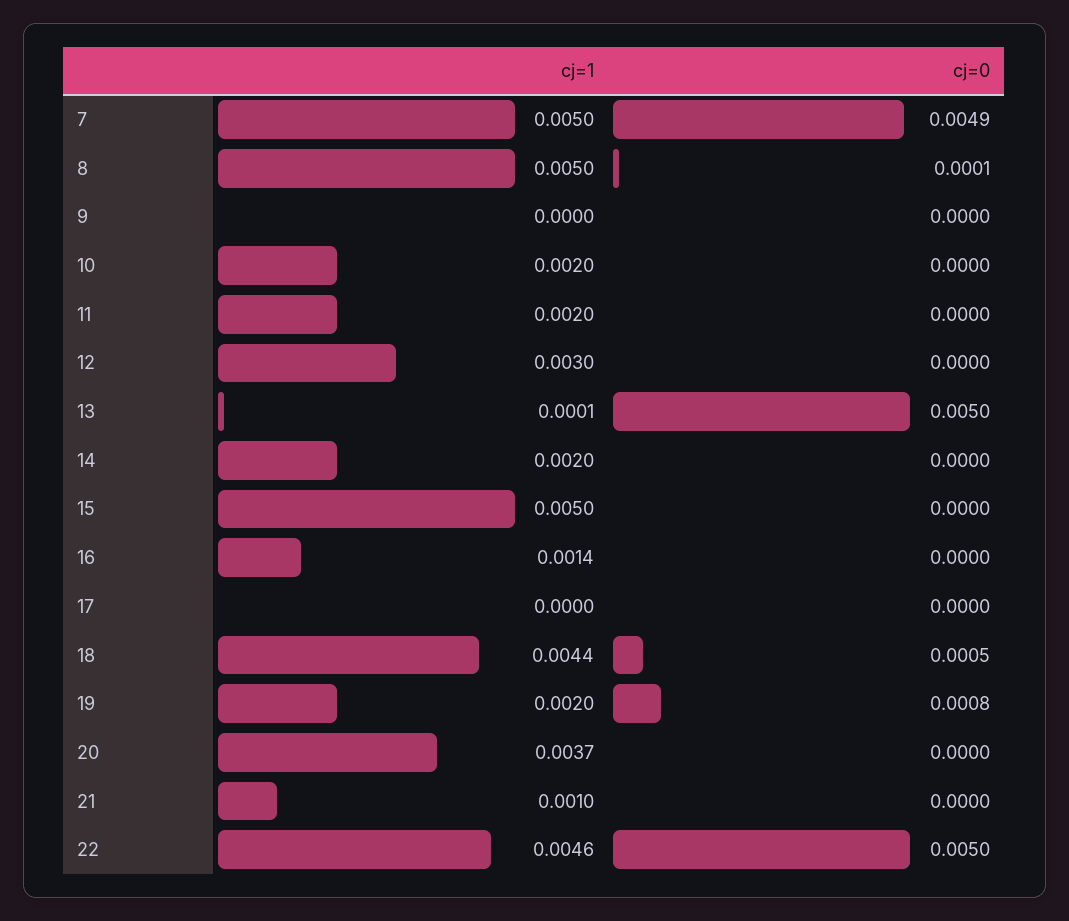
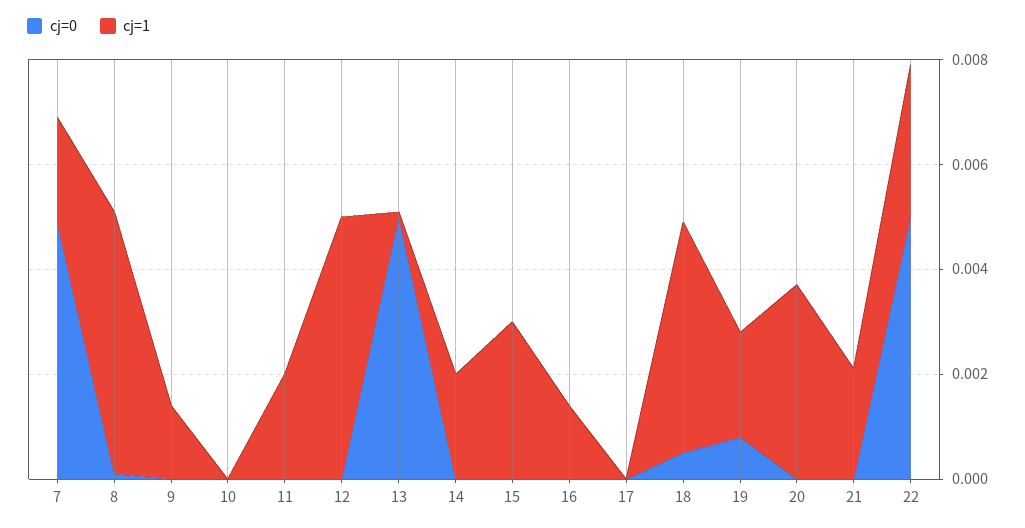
  {
    "cj=1": {
-     "7": 0.005,
+     "7": 0.002,
      "8": 0.005,
-     "9": 0,
+     "9": 0.0015,
-     "10": 0.002,
+     "10": 0,
      "11": 0.002,
-     "12": 0.003,
+     "12": 0.005,
      "13": 0.0001,
      "14": 0.002,
-     "15": 0.005,
+     "15": 0.003,
      "16": 0.0014,
      "17": 0,
      "18": 0.0044,
      "19": 0.002,
      "20": 0.0037,
-     "21": 0.001,
+     "21": 0.002,
-     "22": 0.0046
+     "22": 0.003
    },
    "cj=0": {
      "7": 0.0049,
      "8": 0.0001,
      "9": 0,
      "10": 0,
      "11": 0,
      "12": 0,
      "13": 0.005,
      "14": 0,
      "15": 0,
      "16": 0,
      "17": 0,
      "18": 0.0005,
      "19": 0.0008,
      "20": 0,
      "21": 0,
      "22": 0.005
    }
  }

